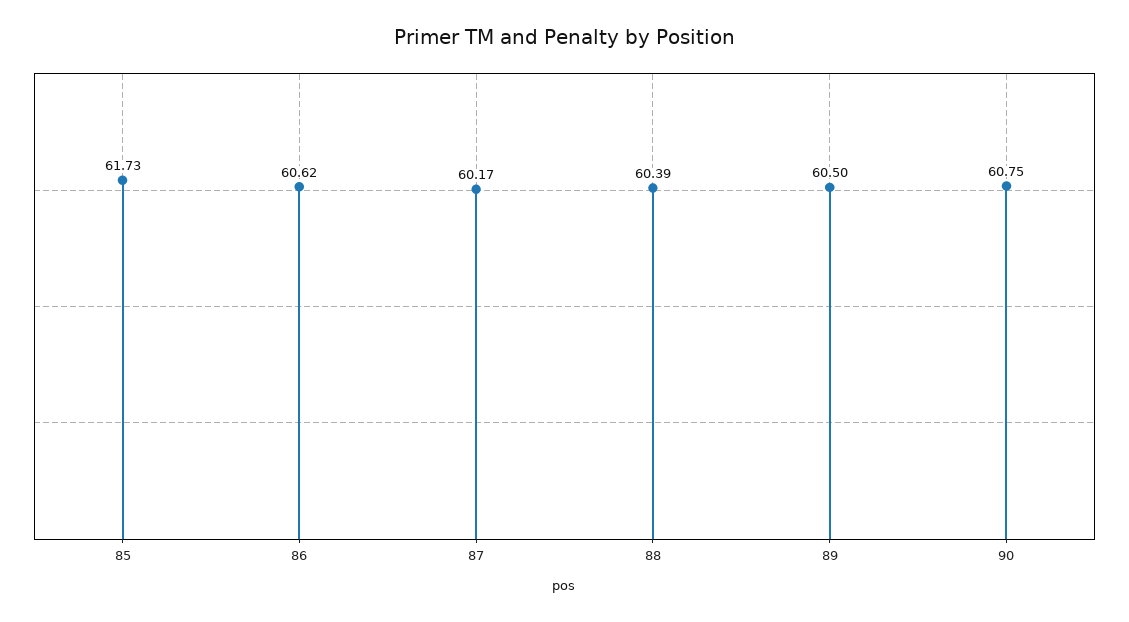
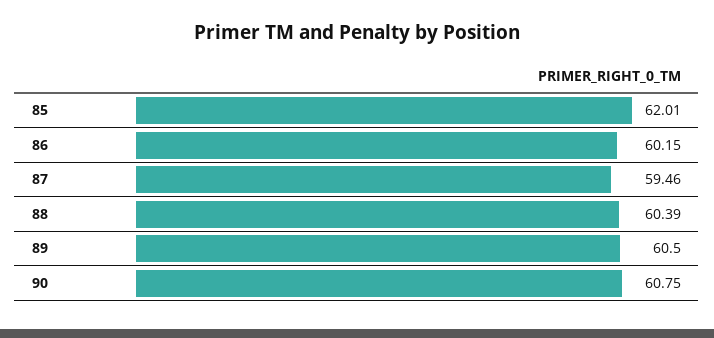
  {
-   "85": 61.73,
+   "85": 62.01,
-   "86": 60.62,
+   "86": 60.15,
-   "87": 60.17,
+   "87": 59.46,
    "88": 60.39,
    "89": 60.5,
    "90": 60.75
  }

